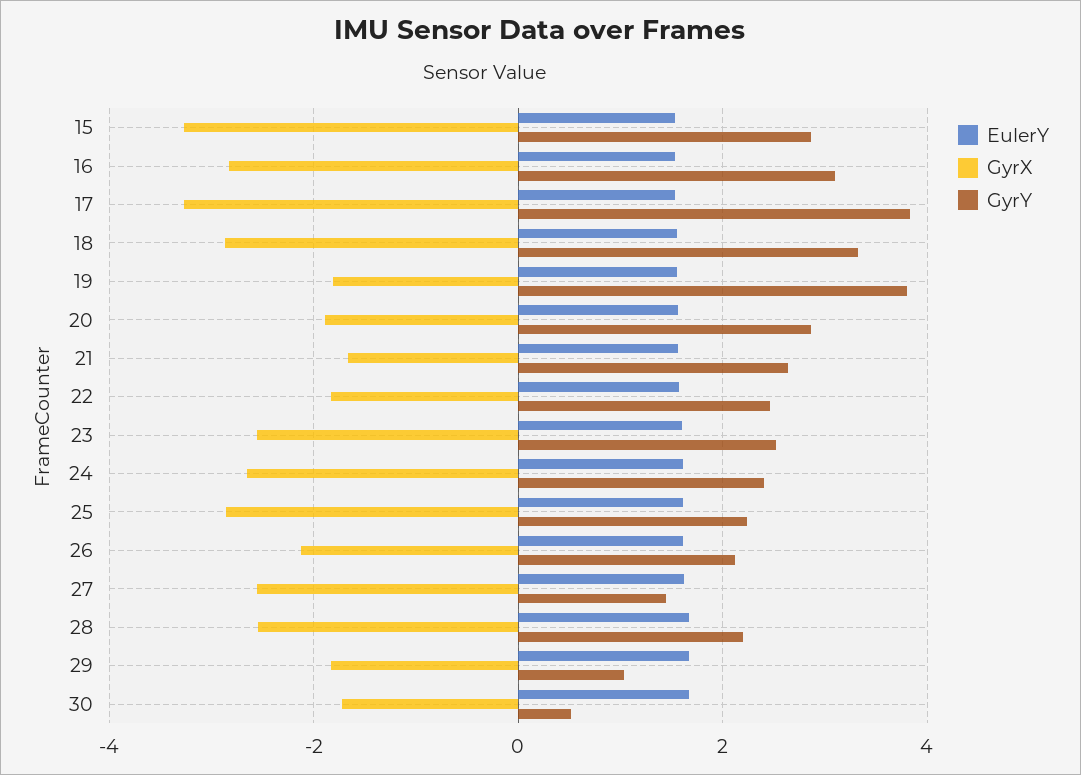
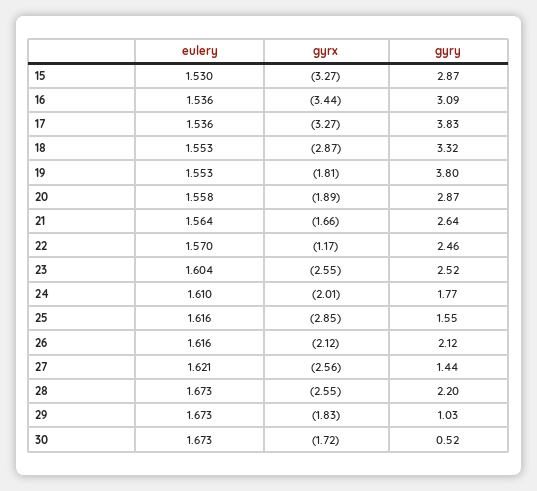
  {
    "EulerY": {
      "15": 1.53,
      "16": 1.536,
      "17": 1.536,
      "18": 1.553,
      "19": 1.553,
      "20": 1.558,
      "21": 1.564,
      "22": 1.57,
      "23": 1.604,
      "24": 1.61,
      "25": 1.616,
      "26": 1.616,
      "27": 1.621,
      "28": 1.673,
      "29": 1.673,
      "30": 1.673
    },
    "GyrX": {
      "15": -3.27,
-     "16": -2.8,
+     "16": -3.44,
      "17": -3.27,
      "18": -2.87,
      "19": -1.81,
      "20": -1.89,
      "21": -1.66,
-     "22": -1.8,
+     "22": -1.17,
      "23": -2.55,
-     "24": -2.6,
+     "24": -2.01,
      "25": -2.85,
      "26": -2.12,
      "27": -2.56,
      "28": -2.55,
      "29": -1.83,
      "30": -1.72
    },
    "GyrY": {
      "15": 2.87,
      "16": 3.09,
      "17": 3.83,
      "18": 3.32,
      "19": 3.8,
      "20": 2.87,
      "21": 2.64,
      "22": 2.46,
      "23": 2.52,
-     "24": 2.4,
+     "24": 1.77,
-     "25": 2.2,
+     "25": 1.55,
      "26": 2.12,
      "27": 1.44,
      "28": 2.2,
      "29": 1.03,
      "30": 0.52
    }
  }

